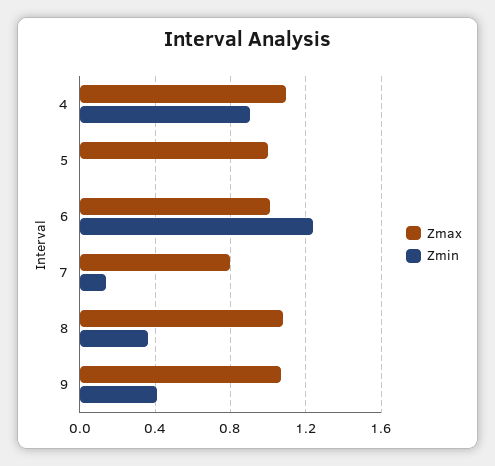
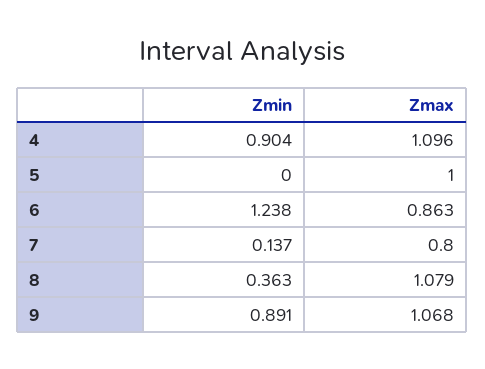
  {
    "Zmax": {
      "4": 1.096,
      "5": 1,
-     "6": 1,
+     "6": 0.863,
      "7": 0.8,
      "8": 1.079,
      "9": 1.068
    },
    "Zmin": {
      "4": 0.904,
      "5": 0,
      "6": 1.238,
      "7": 0.137,
      "8": 0.363,
-     "9": 0.4
+     "9": 0.891
    }
  }

